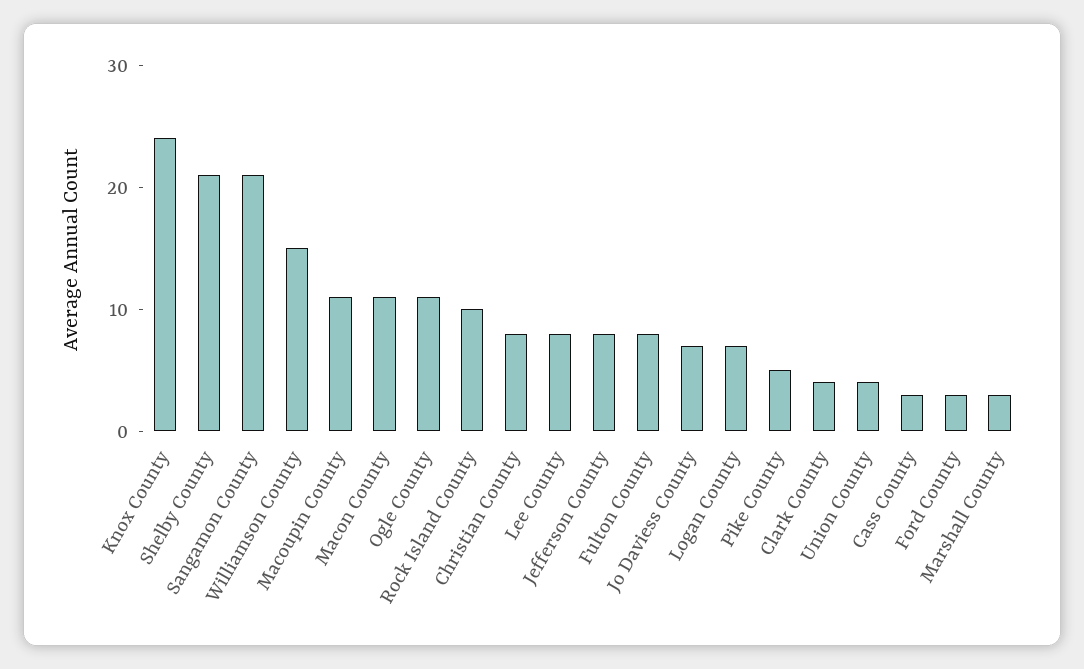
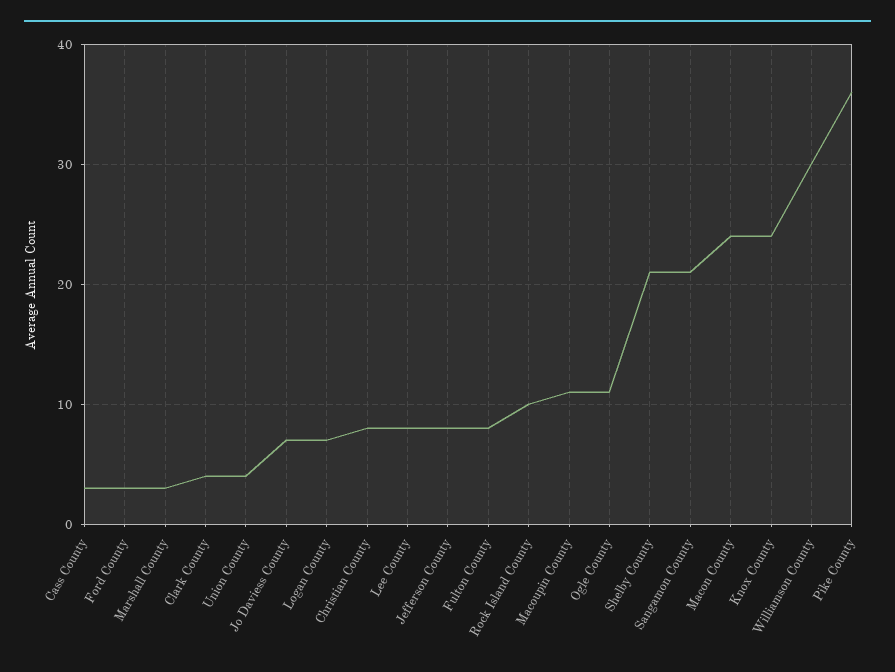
  {
    "Knox County": 24,
    "Shelby County": 21,
    "Sangamon County": 21,
-   "Williamson County": 15,
+   "Williamson County": 30,
    "Macoupin County": 11,
-   "Macon County": 11,
+   "Macon County": 24,
    "Ogle County": 11,
    "Rock Island County": 10,
    "Christian County": 8,
    "Lee County": 8,
    "Jefferson County": 8,
    "Fulton County": 8,
    "Jo Daviess County": 7,
    "Logan County": 7,
-   "Pike County": 5,
+   "Pike County": 36,
    "Clark County": 4,
    "Union County": 4,
    "Cass County": 3,
    "Ford County": 3,
    "Marshall County": 3
  }

